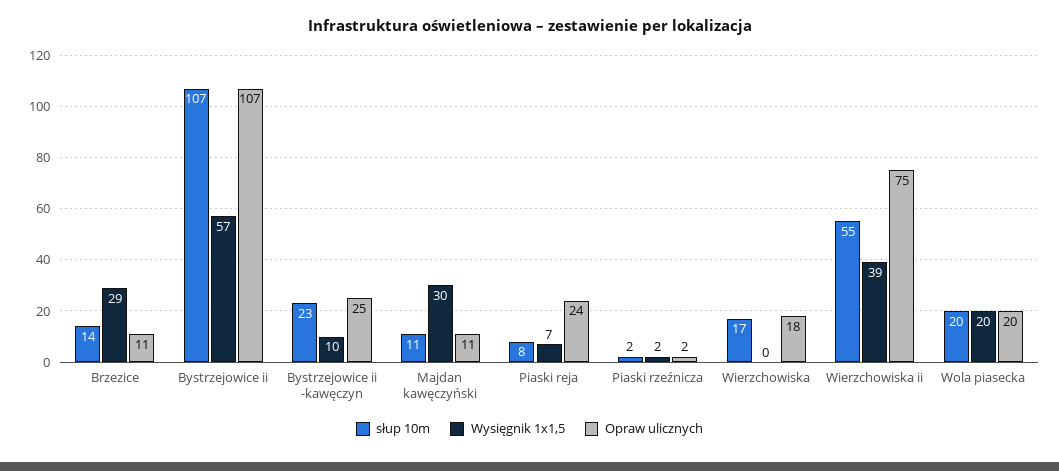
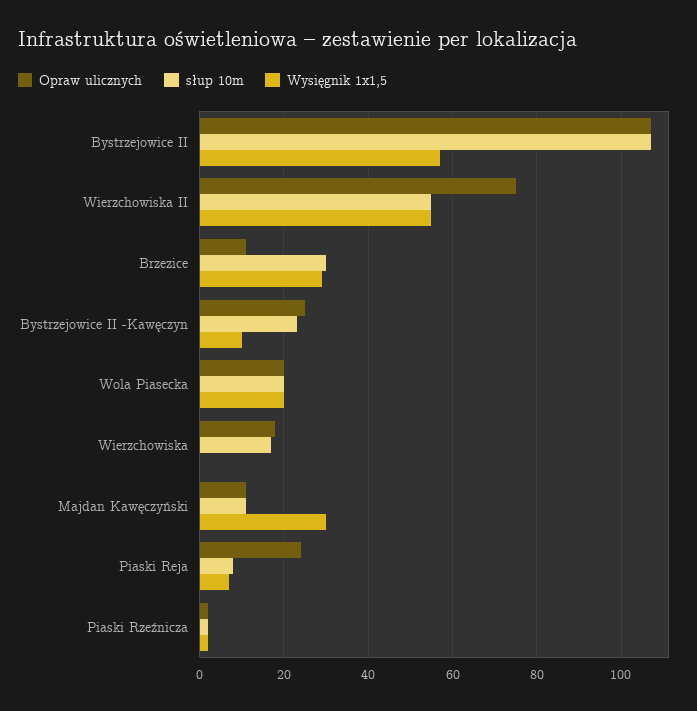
  {
    "słup 10m": {
-     "Brzezice": 14,
+     "Brzezice": 30,
      "Bystrzejowice ii": 107,
      "Bystrzejowice ii -kawęczyn": 23,
      "Majdan kawęczyński": 11,
      "Piaski reja": 8,
      "Piaski rzeźnicza": 2,
      "Wierzchowiska": 17,
      "Wierzchowiska ii": 55,
      "Wola piasecka": 20
    },
    "Wysięgnik 1x1,5": {
      "Brzezice": 29,
      "Bystrzejowice ii": 57,
      "Bystrzejowice ii -kawęczyn": 10,
      "Majdan kawęczyński": 30,
      "Piaski reja": 7,
      "Piaski rzeźnicza": 2,
      "Wierzchowiska": 0,
-     "Wierzchowiska ii": 39,
+     "Wierzchowiska ii": 55,
      "Wola piasecka": 20
    },
    "Opraw ulicznych": {
      "Brzezice": 11,
      "Bystrzejowice ii": 107,
      "Bystrzejowice ii -kawęczyn": 25,
      "Majdan kawęczyński": 11,
      "Piaski reja": 24,
      "Piaski rzeźnicza": 2,
      "Wierzchowiska": 18,
      "Wierzchowiska ii": 75,
      "Wola piasecka": 20
    }
  }

